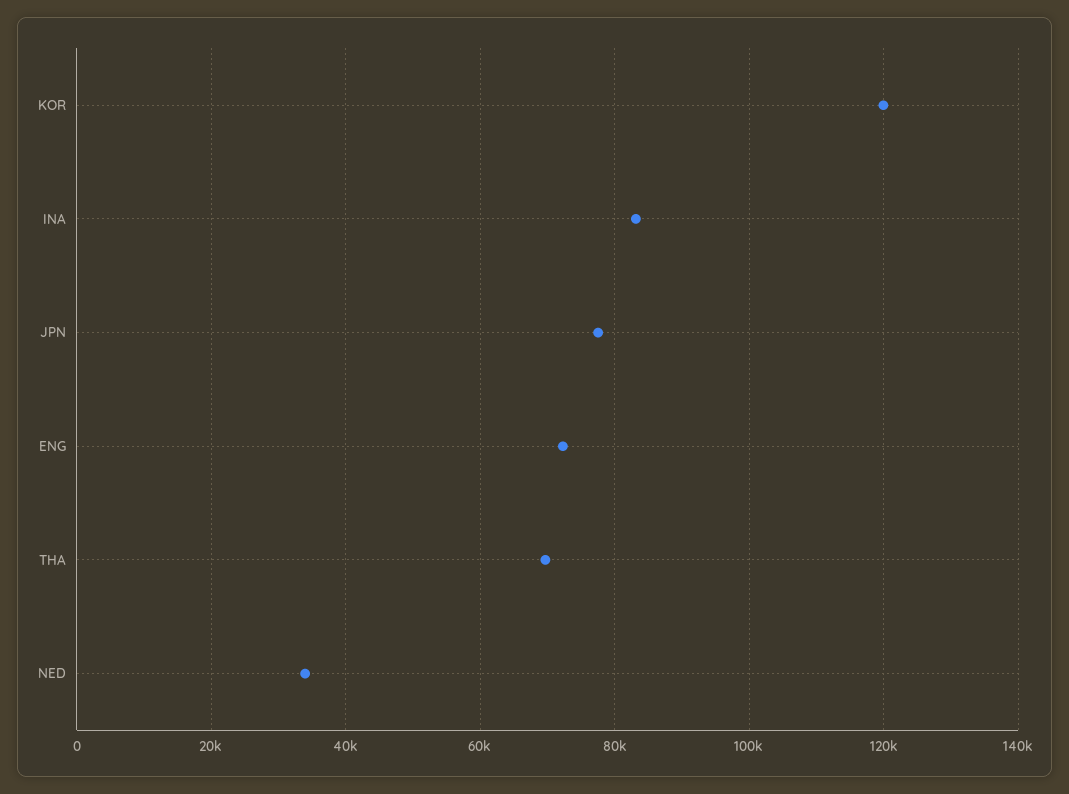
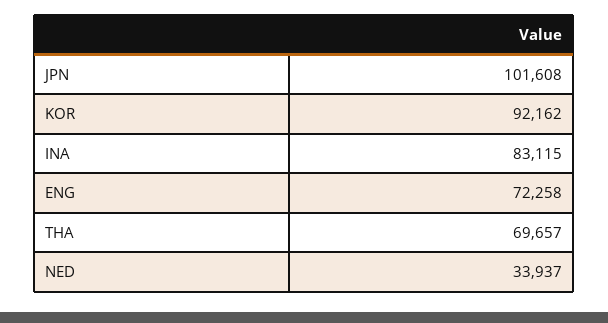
  {
-   "KOR": 120000,
+   "KOR": 92162,
    "INA": 83115,
-   "JPN": 78000,
+   "JPN": 101608,
    "ENG": 72258,
    "THA": 69657,
    "NED": 33937
  }

